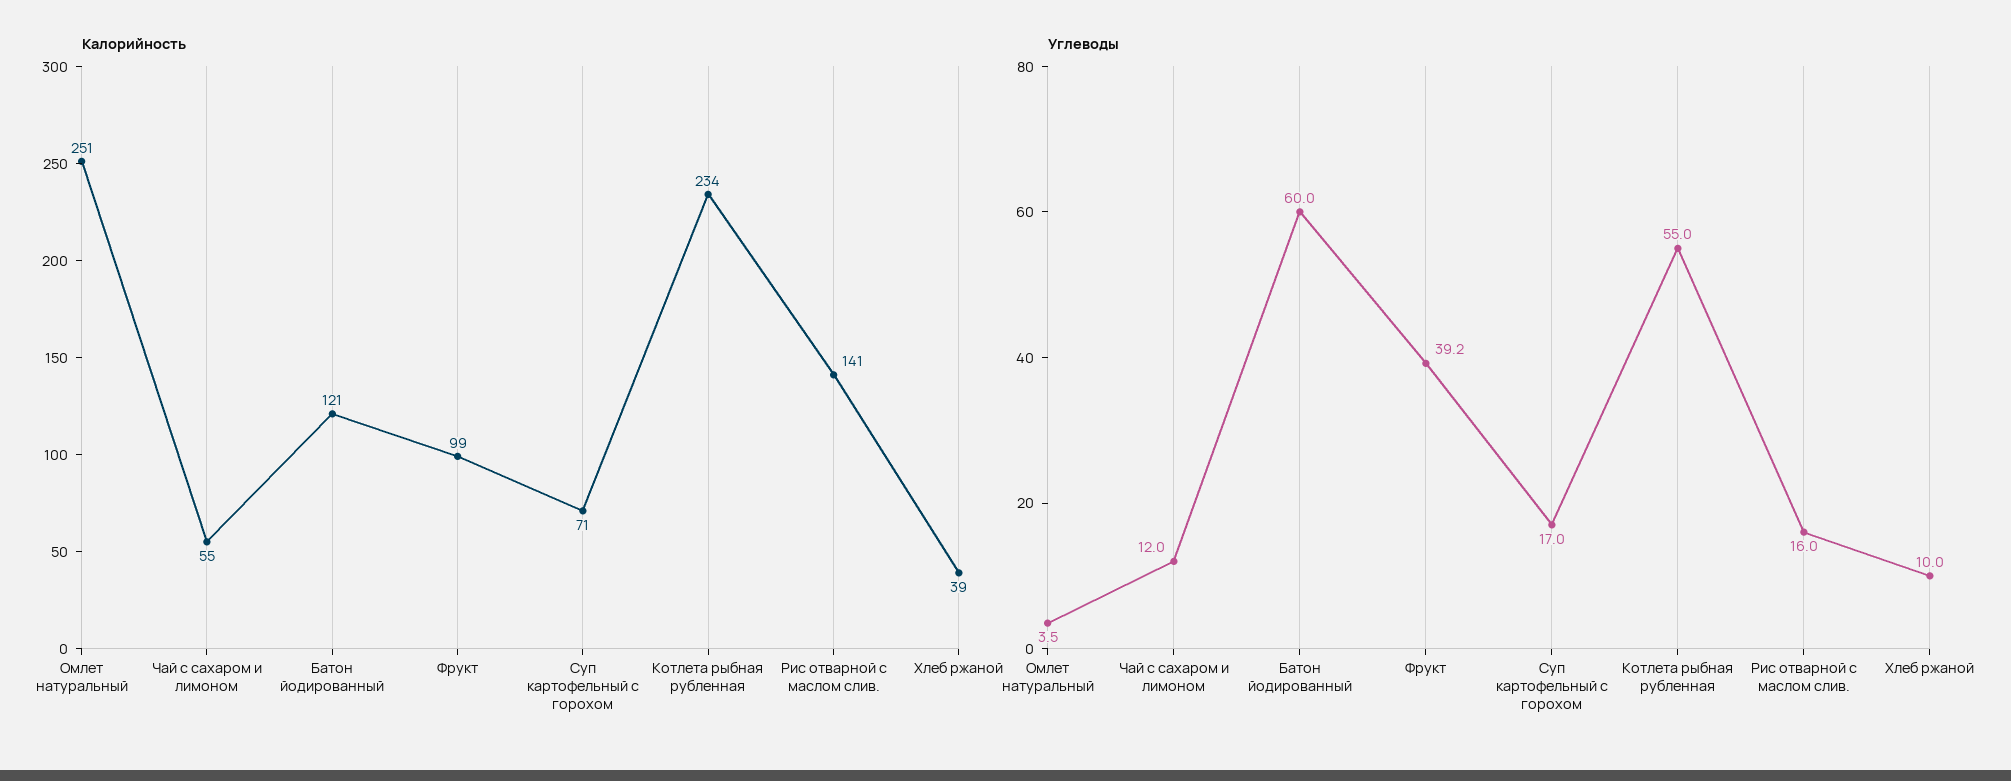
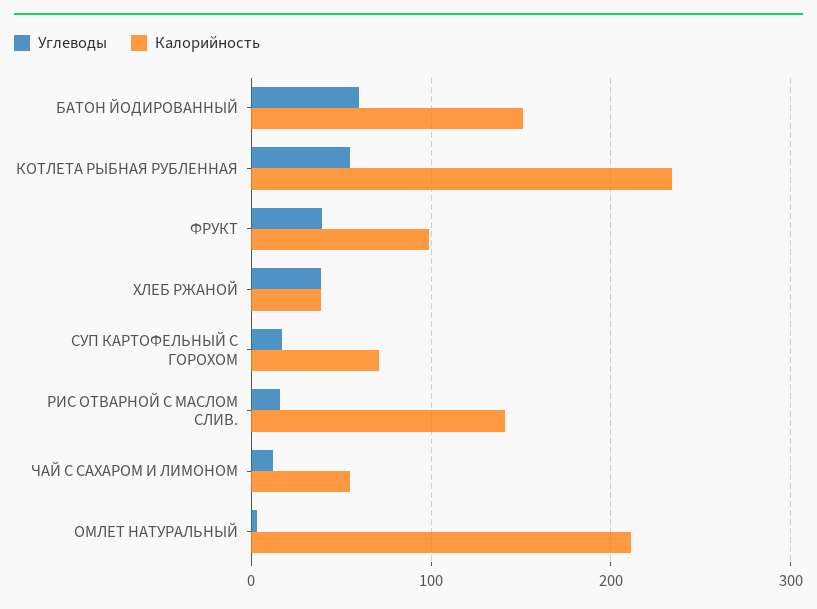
  {
    "Калорийность": {
-     "Омлет натуральный": 251,
+     "Омлет натуральный": 210,
      "Чай с сахаром и лимоном": 55,
-     "Батон йодированный": 121,
+     "Батон йодированный": 150,
      "Фрукт": 99,
      "Суп картофельный с горохом": 71,
      "Котлета рыбная рубленная": 234,
      "Рис отварной с маслом слив.": 141,
      "Хлеб ржаной": 39
    },
    "Углеводы": {
      "Омлет натуральный": 3.5,
      "Чай с сахаром и лимоном": 12,
      "Батон йодированный": 60,
      "Фрукт": 39.2,
      "Суп картофельный с горохом": 17,
      "Котлета рыбная рубленная": 55,
      "Рис отварной с маслом слив.": 16,
-     "Хлеб ржаной": 10
+     "Хлеб ржаной": 40
    }
  }

